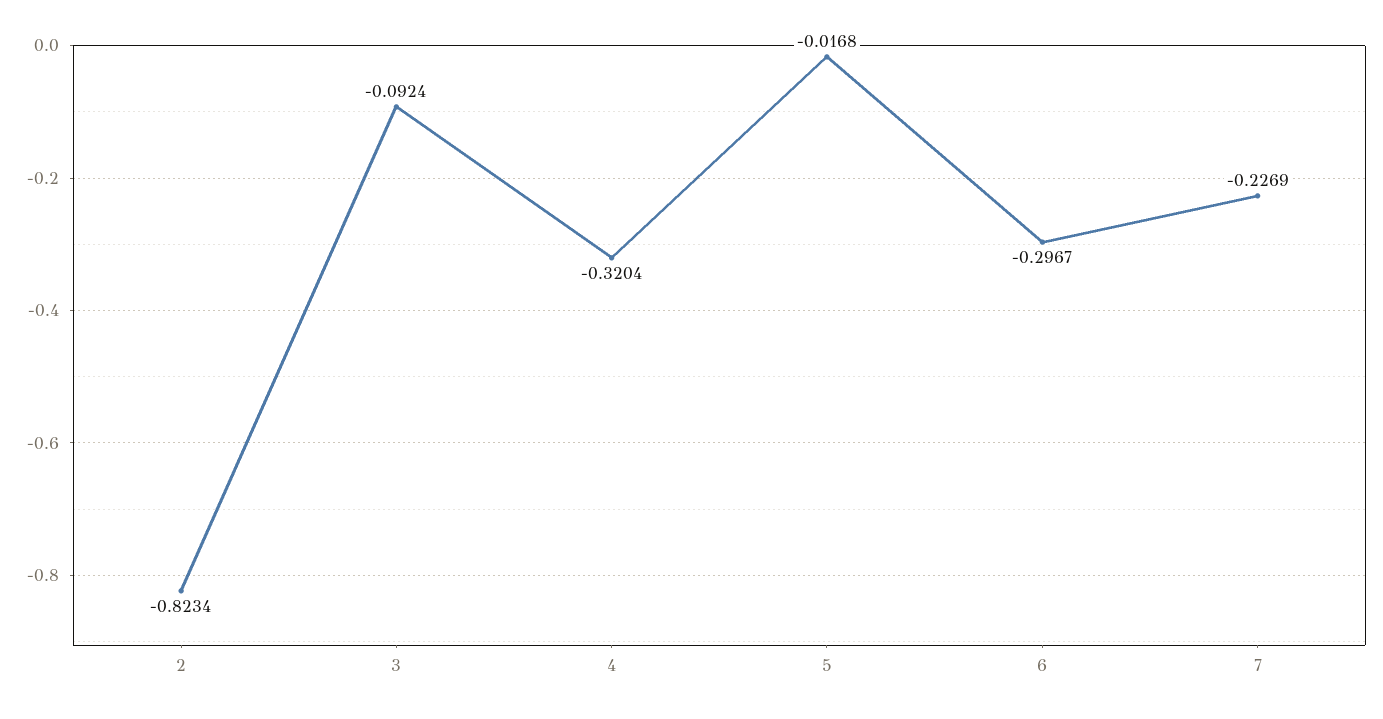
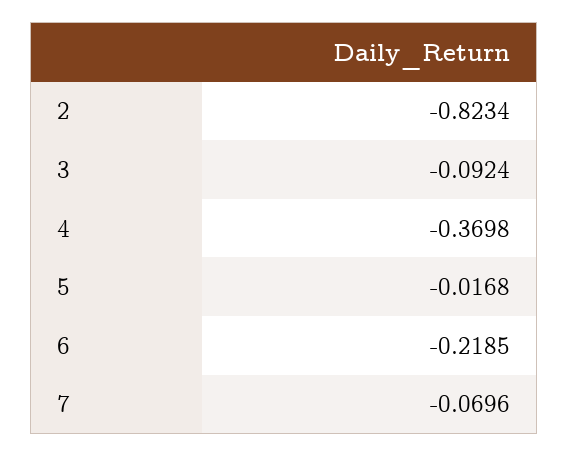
  {
    "2": -0.8234,
    "3": -0.0924,
-   "4": -0.3204,
+   "4": -0.3698,
    "5": -0.0168,
-   "6": -0.2967,
+   "6": -0.2185,
-   "7": -0.2269
+   "7": -0.0696
  }

